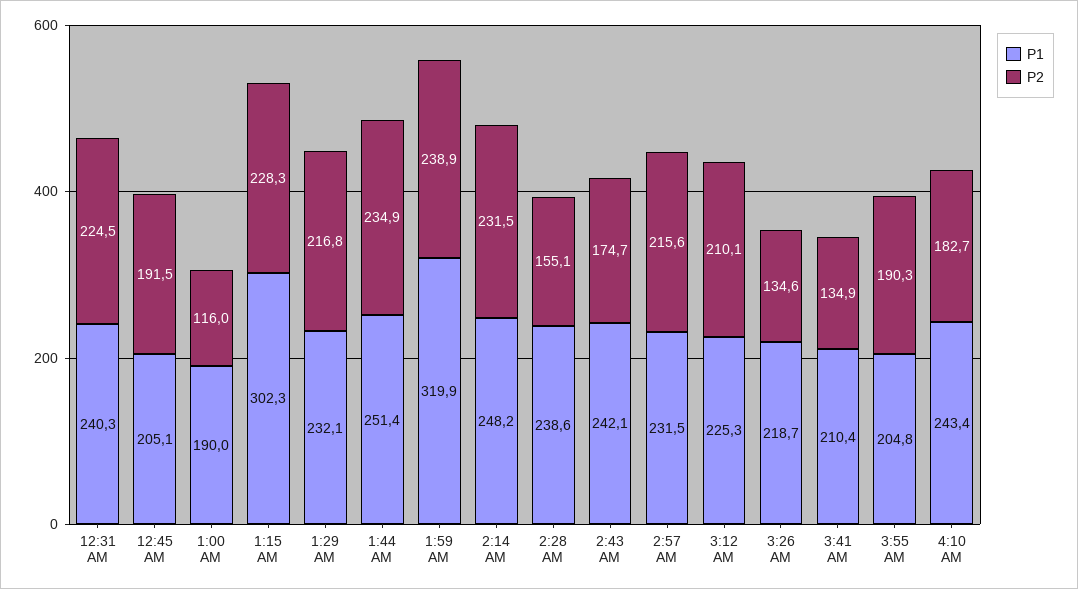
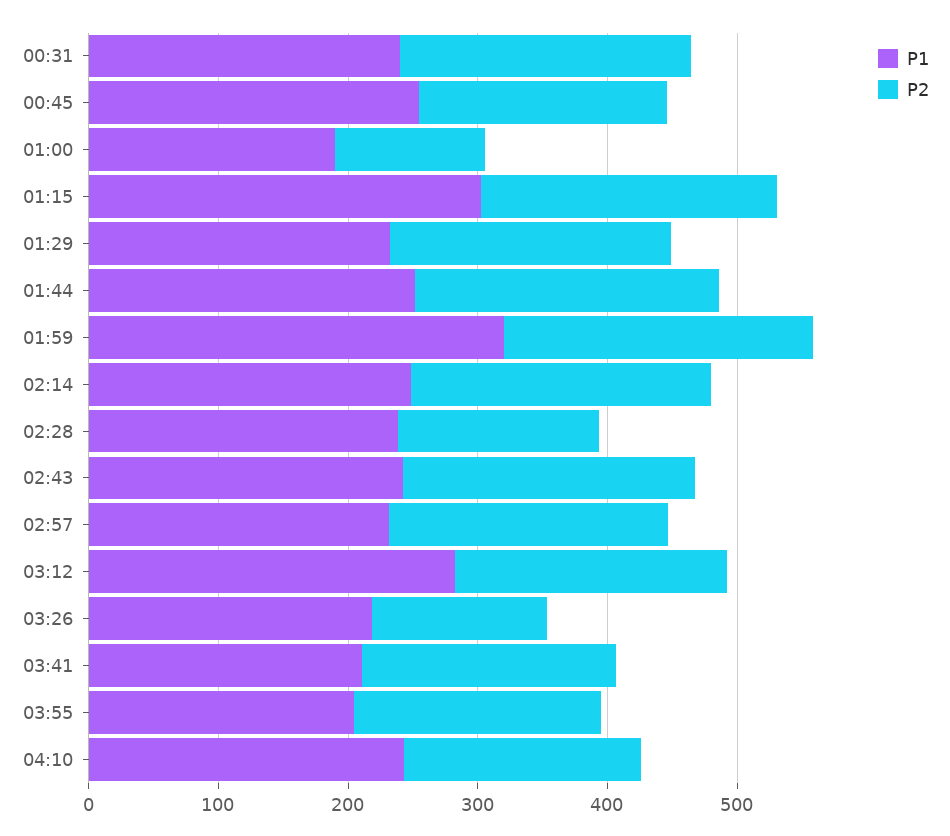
  {
    "P1": {
      "12:31 AM": 240.3,
-     "12:45 AM": 205.1,
+     "12:45 AM": 260,
      "1:00 AM": 190,
      "1:15 AM": 302.3,
      "1:29 AM": 232.1,
      "1:44 AM": 251.4,
      "1:59 AM": 319.9,
      "2:14 AM": 248.2,
      "2:28 AM": 238.6,
      "2:43 AM": 242.1,
      "2:57 AM": 231.5,
-     "3:12 AM": 225.3,
+     "3:12 AM": 280,
      "3:26 AM": 218.7,
      "3:41 AM": 210.4,
      "3:55 AM": 204.8,
      "4:10 AM": 243.4
    },
    "P2": {
      "12:31 AM": 224.5,
      "12:45 AM": 191.5,
      "1:00 AM": 116,
      "1:15 AM": 228.3,
      "1:29 AM": 216.8,
      "1:44 AM": 234.9,
      "1:59 AM": 238.9,
      "2:14 AM": 231.5,
      "2:28 AM": 155.1,
-     "2:43 AM": 174.7,
+     "2:43 AM": 220,
      "2:57 AM": 215.6,
      "3:12 AM": 210.1,
      "3:26 AM": 134.6,
-     "3:41 AM": 134.9,
+     "3:41 AM": 200,
      "3:55 AM": 190.3,
      "4:10 AM": 182.7
    }
  }

